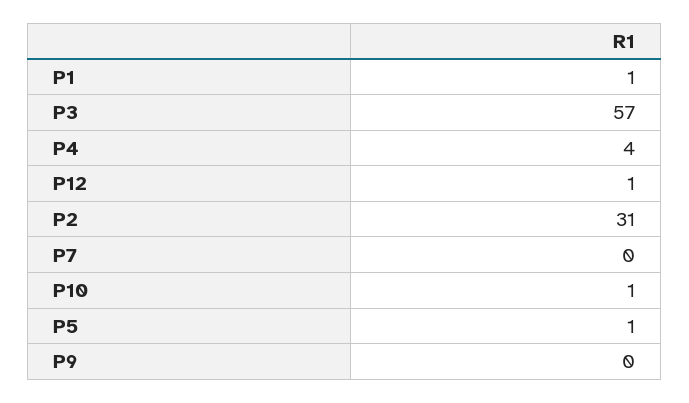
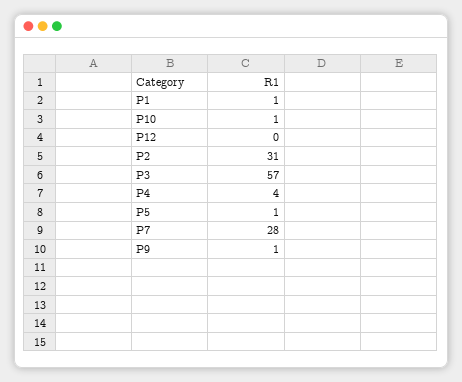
  {
    "P1": 1,
    "P3": 57,
    "P4": 4,
-   "P12": 1,
+   "P12": 0,
    "P2": 31,
-   "P7": 0,
+   "P7": 28,
    "P10": 1,
    "P5": 1,
-   "P9": 0
+   "P9": 1
  }

